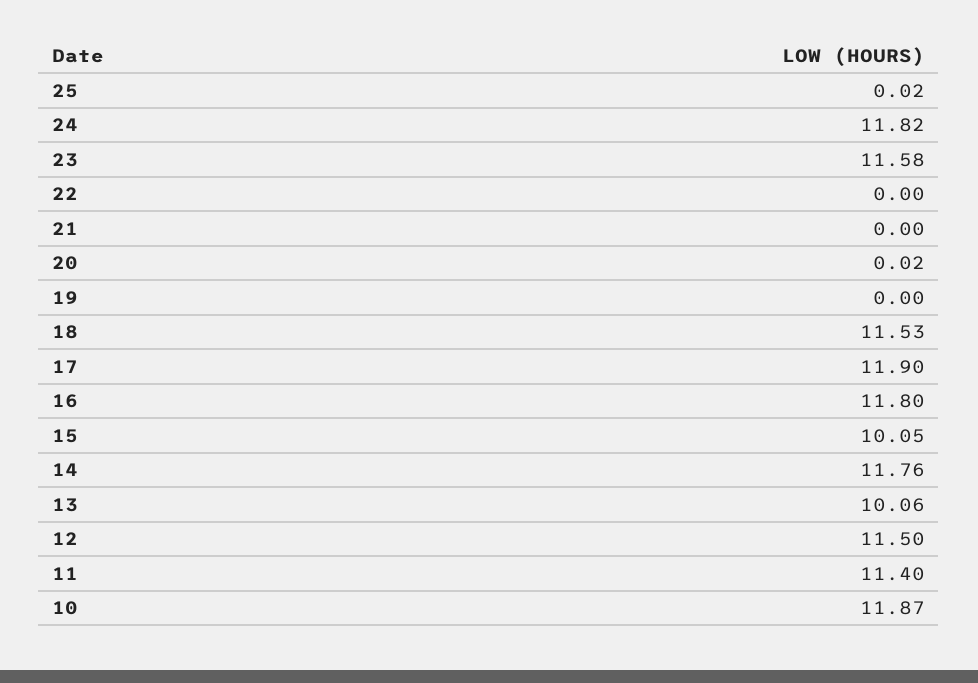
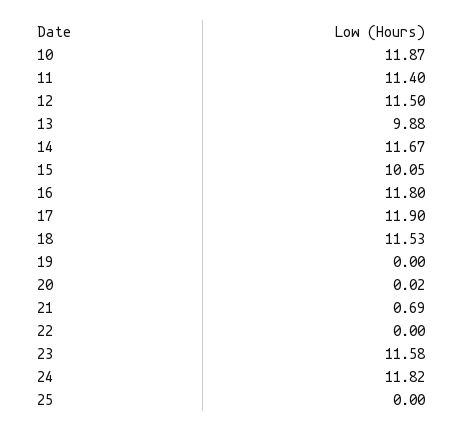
  {
-   "25": 0.02,
+   "25": 0,
    "24": 11.82,
    "23": 11.58,
    "22": 0,
-   "21": 0,
+   "21": 0.69,
    "20": 0.02,
    "19": 0,
    "18": 11.53,
    "17": 11.9,
    "16": 11.8,
    "15": 10.05,
-   "14": 11.76,
+   "14": 11.67,
-   "13": 10.06,
+   "13": 9.88,
    "12": 11.5,
    "11": 11.4,
    "10": 11.87
  }

